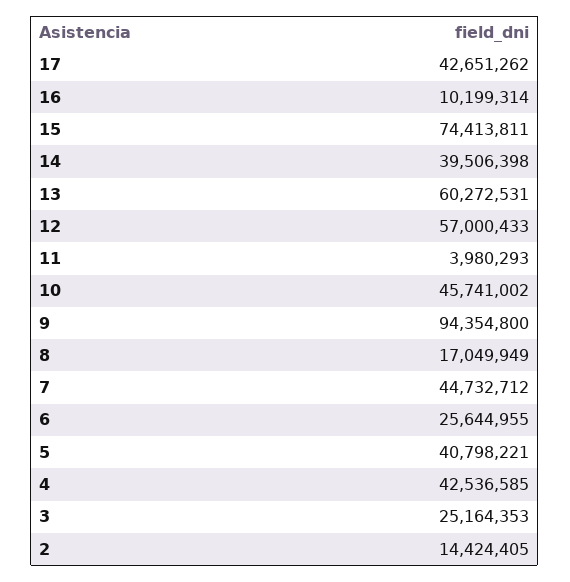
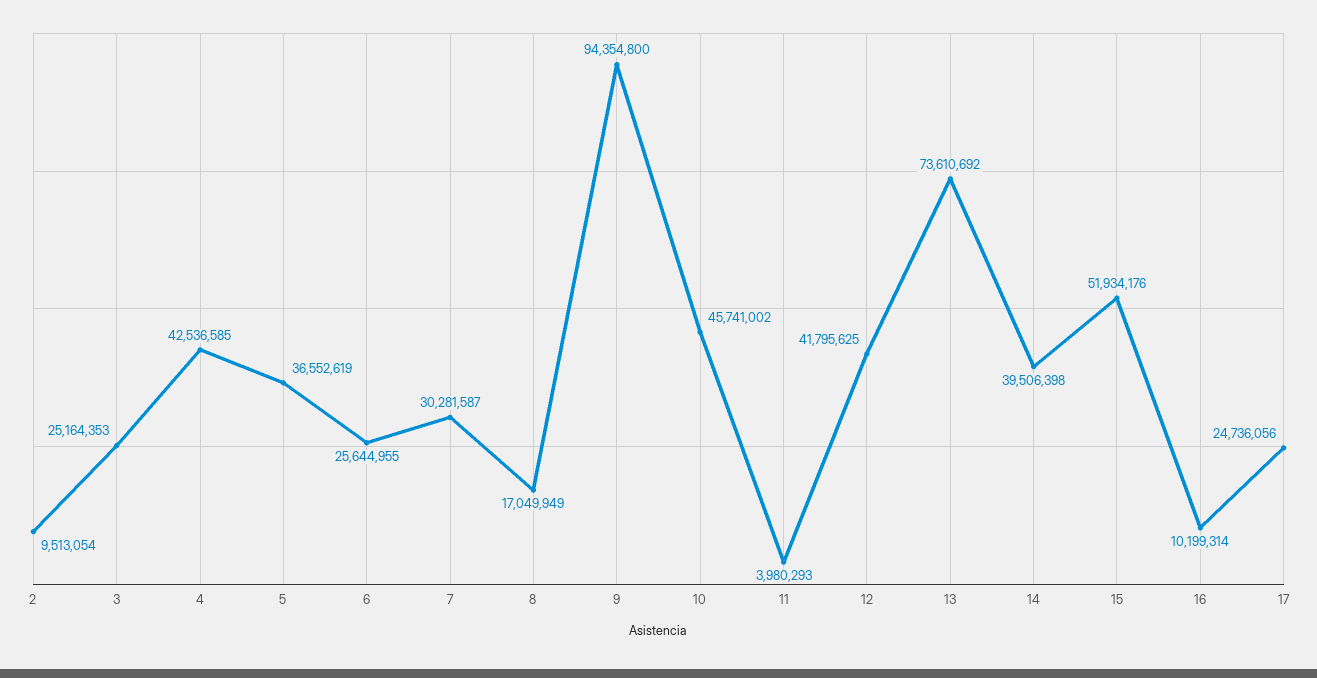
  {
-   "17": 42651262,
+   "17": 24736056,
    "16": 10199314,
-   "15": 74413811,
+   "15": 51934176,
    "14": 39506398,
-   "13": 60272531,
+   "13": 73610692,
-   "12": 57000433,
+   "12": 41795625,
    "11": 3980293,
    "10": 45741002,
    "9": 94354800,
    "8": 17049949,
-   "7": 44732712,
+   "7": 30281587,
    "6": 25644955,
-   "5": 40798221,
+   "5": 36552619,
    "4": 42536585,
    "3": 25164353,
-   "2": 14424405
+   "2": 9513054
  }

